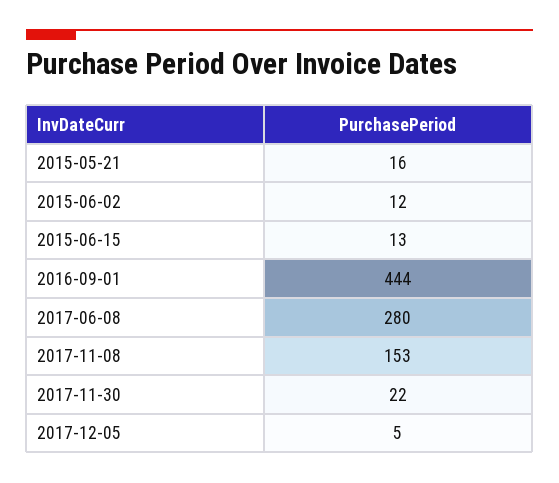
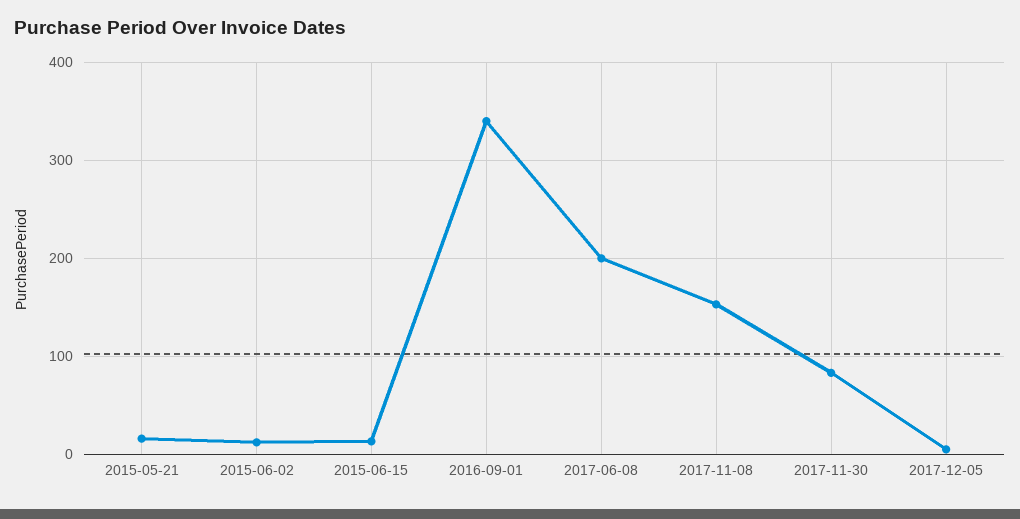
  {
    "2015-05-21": 16,
    "2015-06-02": 12,
    "2015-06-15": 13,
-   "2016-09-01": 444,
+   "2016-09-01": 340,
-   "2017-06-08": 280,
+   "2017-06-08": 200,
    "2017-11-08": 153,
-   "2017-11-30": 22,
+   "2017-11-30": 80,
    "2017-12-05": 5
  }

